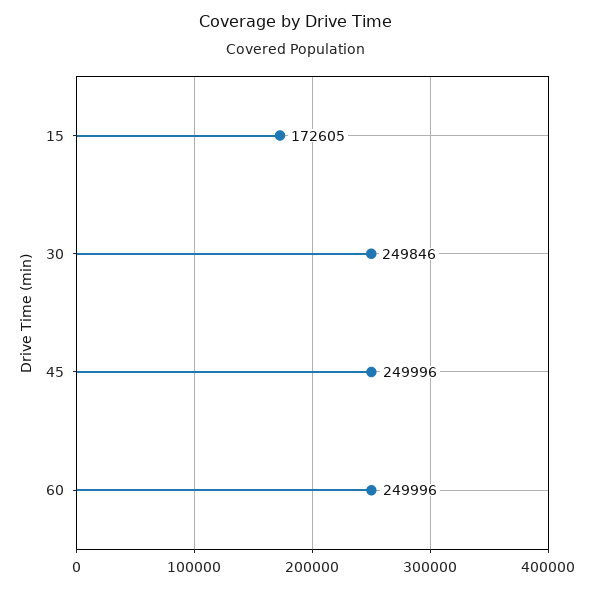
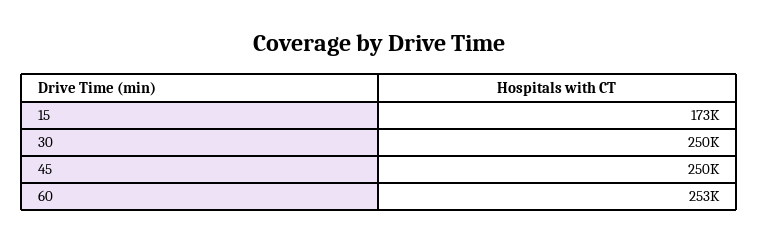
  {
    "15": 172605,
    "30": 249846,
    "45": 249996,
-   "60": 249996
+   "60": 253000
  }

